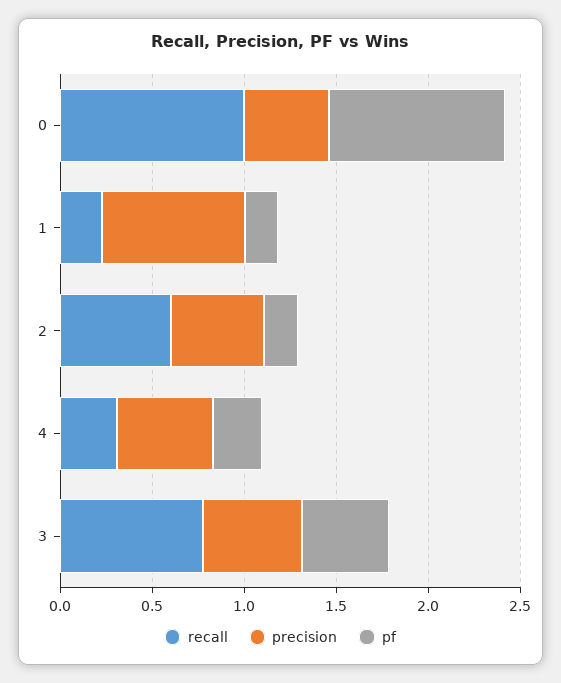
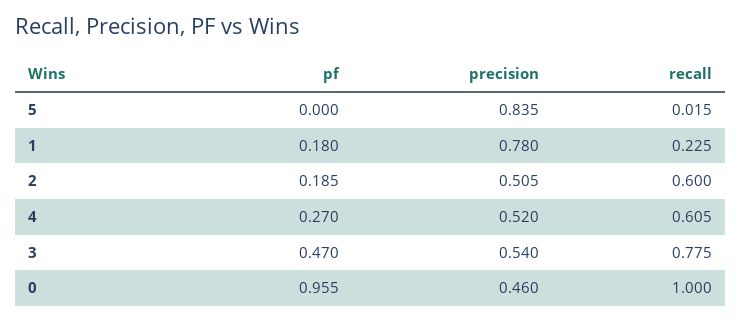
  {
    "recall": {
      "0": 1,
      "1": 0.225,
      "2": 0.6,
-     "4": 0.3,
+     "4": 0.605,
-     "3": 0.775
+     "3": 0.775,
+     "5": 0.015
    },
    "precision": {
      "0": 0.46,
      "1": 0.78,
      "2": 0.505,
      "4": 0.52,
-     "3": 0.54
+     "3": 0.54,
+     "5": 0.835
    },
    "pf": {
      "0": 0.955,
      "1": 0.18,
      "2": 0.185,
      "4": 0.27,
-     "3": 0.47
+     "3": 0.47,
+     "5": 0
    }
  }

